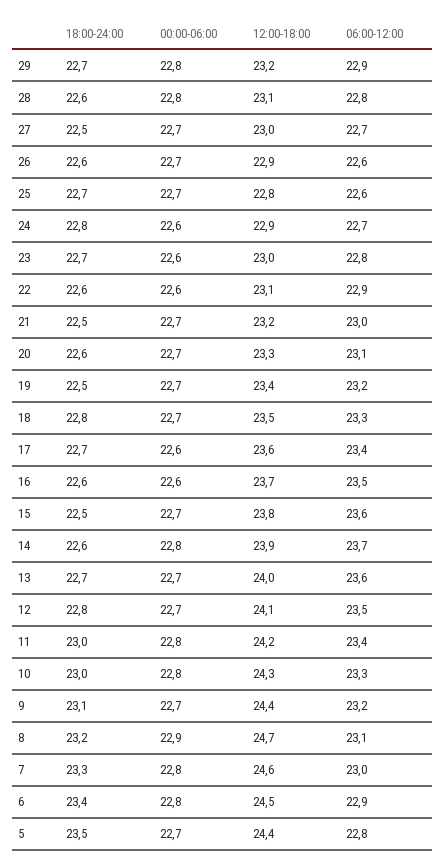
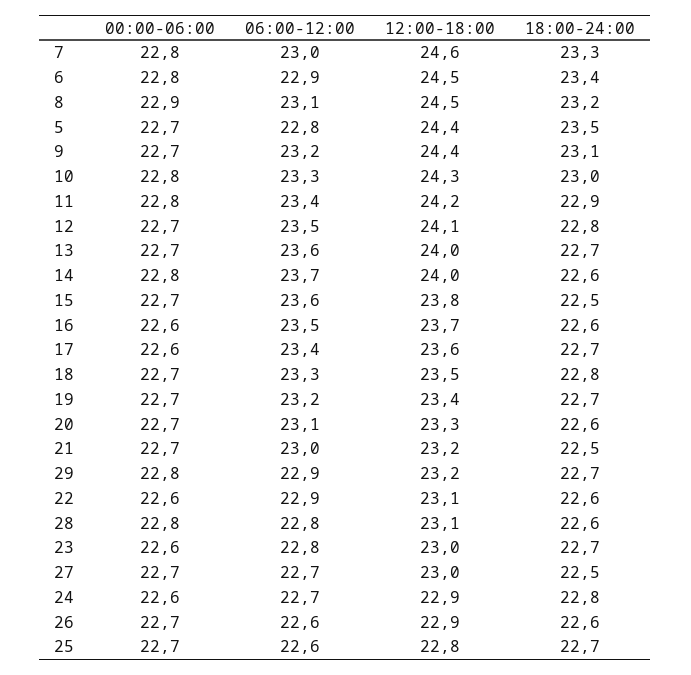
  {
    "18:00-24:00": {
      "29": 22.7,
      "28": 22.6,
      "27": 22.5,
      "26": 22.6,
      "25": 22.7,
      "24": 22.8,
      "23": 22.7,
      "22": 22.6,
      "21": 22.5,
      "20": 22.6,
-     "19": 22.5,
+     "19": 22.7,
      "18": 22.8,
      "17": 22.7,
      "16": 22.6,
      "15": 22.5,
      "14": 22.6,
      "13": 22.7,
      "12": 22.8,
-     "11": 23,
+     "11": 22.9,
      "10": 23,
      "9": 23.1,
      "8": 23.2,
      "7": 23.3,
      "6": 23.4,
      "5": 23.5
    },
    "00:00-06:00": {
      "29": 22.8,
      "28": 22.8,
      "27": 22.7,
      "26": 22.7,
      "25": 22.7,
      "24": 22.6,
      "23": 22.6,
      "22": 22.6,
      "21": 22.7,
      "20": 22.7,
      "19": 22.7,
      "18": 22.7,
      "17": 22.6,
      "16": 22.6,
      "15": 22.7,
      "14": 22.8,
      "13": 22.7,
      "12": 22.7,
      "11": 22.8,
      "10": 22.8,
      "9": 22.7,
      "8": 22.9,
      "7": 22.8,
      "6": 22.8,
      "5": 22.7
    },
    "12:00-18:00": {
      "29": 23.2,
      "28": 23.1,
      "27": 23,
      "26": 22.9,
      "25": 22.8,
      "24": 22.9,
      "23": 23,
      "22": 23.1,
      "21": 23.2,
      "20": 23.3,
      "19": 23.4,
      "18": 23.5,
      "17": 23.6,
      "16": 23.7,
      "15": 23.8,
-     "14": 23.9,
+     "14": 24,
      "13": 24,
      "12": 24.1,
      "11": 24.2,
      "10": 24.3,
      "9": 24.4,
-     "8": 24.7,
+     "8": 24.5,
      "7": 24.6,
      "6": 24.5,
      "5": 24.4
    },
    "06:00-12:00": {
      "29": 22.9,
      "28": 22.8,
      "27": 22.7,
      "26": 22.6,
      "25": 22.6,
      "24": 22.7,
      "23": 22.8,
      "22": 22.9,
      "21": 23,
      "20": 23.1,
      "19": 23.2,
      "18": 23.3,
      "17": 23.4,
      "16": 23.5,
      "15": 23.6,
      "14": 23.7,
      "13": 23.6,
      "12": 23.5,
      "11": 23.4,
      "10": 23.3,
      "9": 23.2,
      "8": 23.1,
      "7": 23,
      "6": 22.9,
      "5": 22.8
    }
  }

